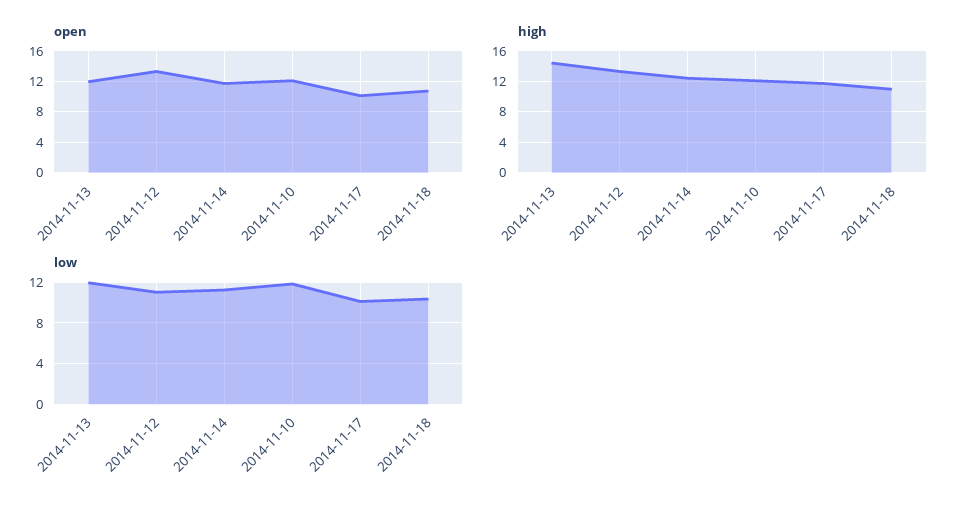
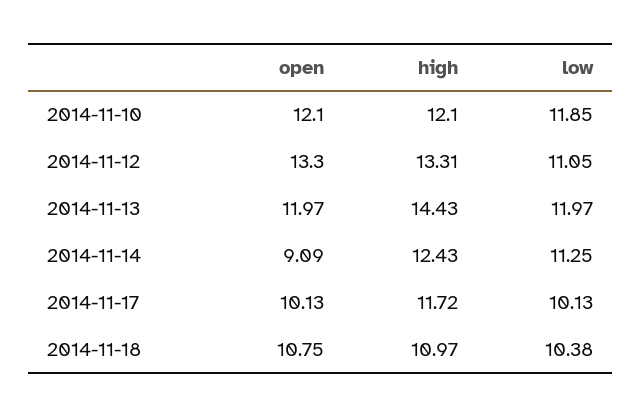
  {
    "open": {
      "2014-11-13": 11.97,
      "2014-11-12": 13.3,
-     "2014-11-14": 12,
+     "2014-11-14": 9.09,
      "2014-11-10": 12.1,
      "2014-11-17": 10.13,
      "2014-11-18": 10.75
    },
    "high": {
      "2014-11-13": 14.43,
      "2014-11-12": 13.31,
      "2014-11-14": 12.43,
      "2014-11-10": 12.1,
      "2014-11-17": 11.72,
      "2014-11-18": 10.97
    },
    "low": {
      "2014-11-13": 11.97,
      "2014-11-12": 11.05,
      "2014-11-14": 11.25,
      "2014-11-10": 11.85,
      "2014-11-17": 10.13,
      "2014-11-18": 10.38
    }
  }

